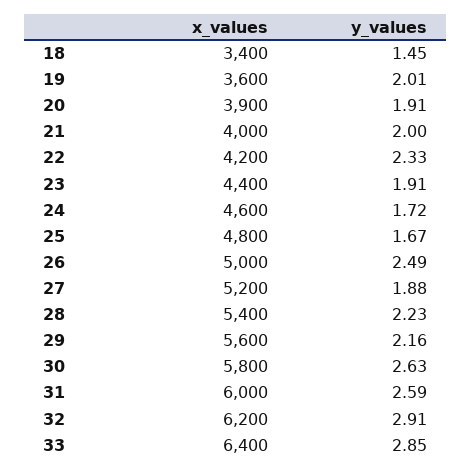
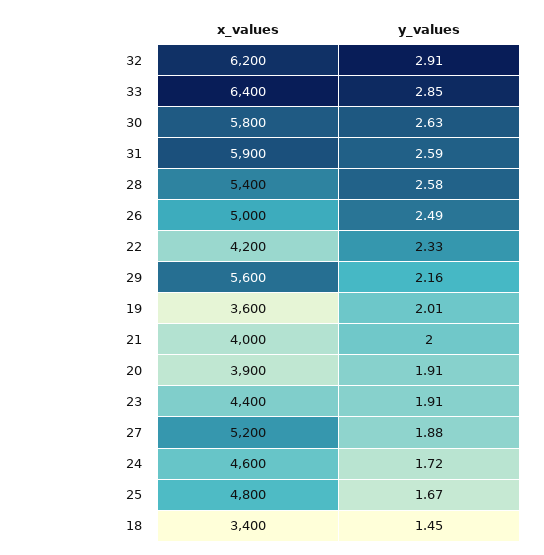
  {
    "x_values": {
      "18": 3400,
      "19": 3600,
      "20": 3900,
      "21": 4000,
      "22": 4200,
      "23": 4400,
      "24": 4600,
      "25": 4800,
      "26": 5000,
      "27": 5200,
      "28": 5400,
      "29": 5600,
      "30": 5800,
-     "31": 6000,
+     "31": 5900,
      "32": 6200,
      "33": 6400
    },
    "y_values": {
      "18": 1.45,
      "19": 2.01,
      "20": 1.91,
      "21": 2,
      "22": 2.33,
      "23": 1.91,
      "24": 1.72,
      "25": 1.67,
      "26": 2.49,
      "27": 1.88,
-     "28": 2.23,
+     "28": 2.58,
      "29": 2.16,
      "30": 2.63,
      "31": 2.59,
      "32": 2.91,
      "33": 2.85
    }
  }

